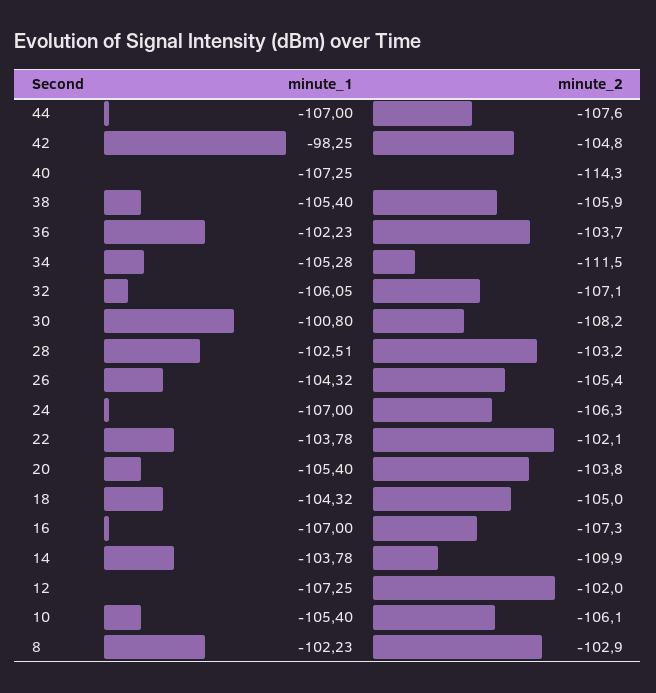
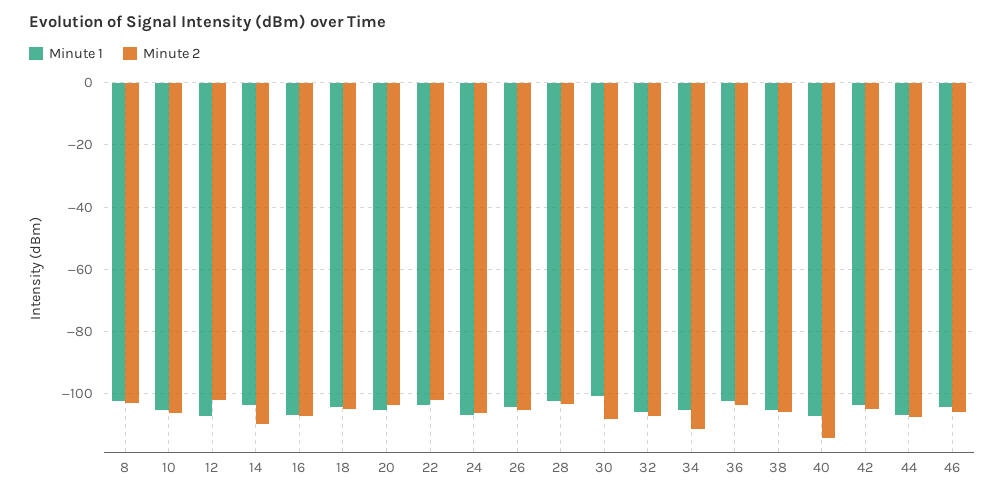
  {
    "minute_1": {
      "44": -107,
-     "42": -98.25,
+     "42": -104,
      "40": -107.25,
      "38": -105.4,
      "36": -102.23,
      "34": -105.28,
      "32": -106.05,
      "30": -100.8,
      "28": -102.51,
      "26": -104.32,
      "24": -107,
      "22": -103.78,
      "20": -105.4,
      "18": -104.32,
      "16": -107,
      "14": -103.78,
      "12": -107.25,
      "10": -105.4,
-     "8": -102.23
+     "8": -102.23,
+     "46": -104
    },
    "minute_2": {
      "44": -107.6,
      "42": -104.8,
      "40": -114.3,
      "38": -105.9,
      "36": -103.7,
      "34": -111.5,
      "32": -107.1,
      "30": -108.2,
      "28": -103.2,
      "26": -105.4,
      "24": -106.3,
      "22": -102.1,
      "20": -103.8,
      "18": -105,
      "16": -107.3,
      "14": -109.9,
      "12": -102,
      "10": -106.1,
-     "8": -102.9
+     "8": -102.9,
+     "46": -106
    }
  }

